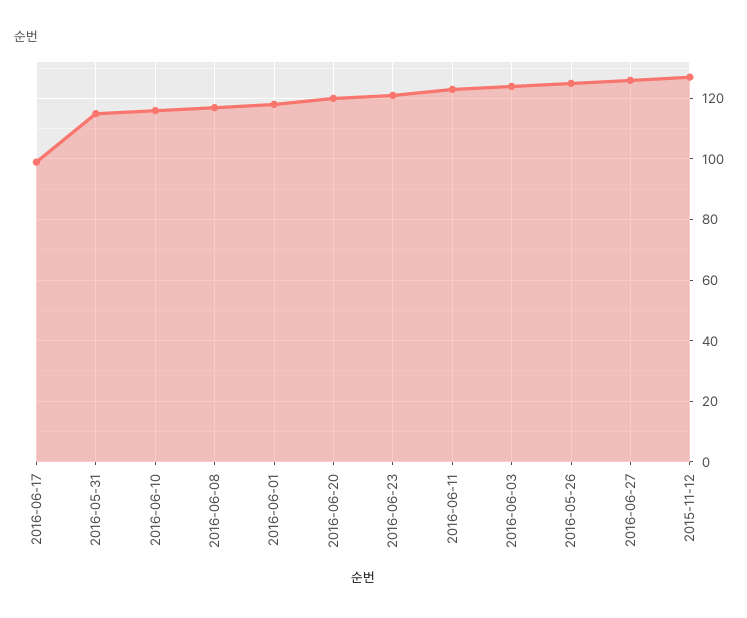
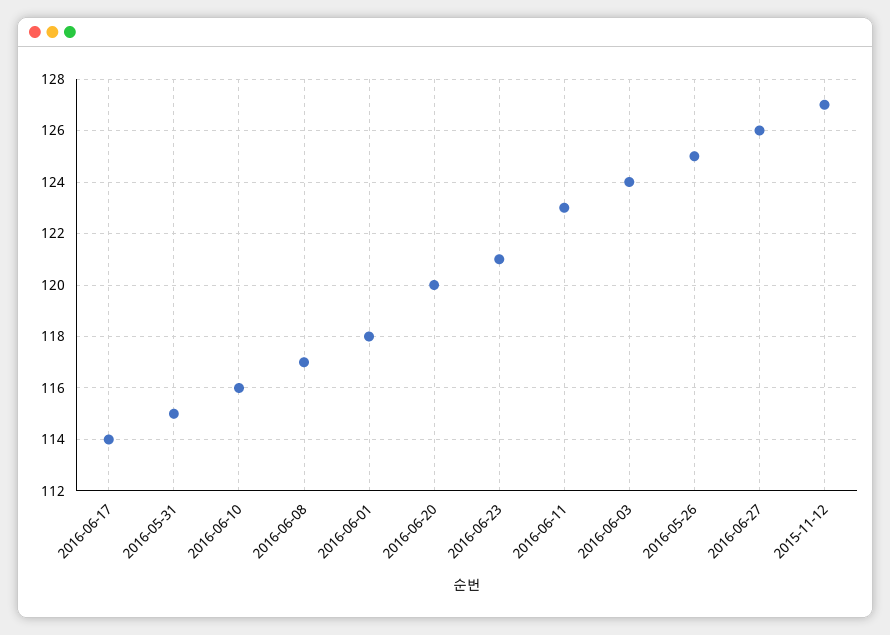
  {
-   "2016-06-17": 100,
+   "2016-06-17": 114,
    "2016-05-31": 115,
    "2016-06-10": 116,
    "2016-06-08": 117,
    "2016-06-01": 118,
    "2016-06-20": 120,
    "2016-06-23": 121,
    "2016-06-11": 123,
    "2016-06-03": 124,
    "2016-05-26": 125,
    "2016-06-27": 126,
    "2015-11-12": 127
  }

